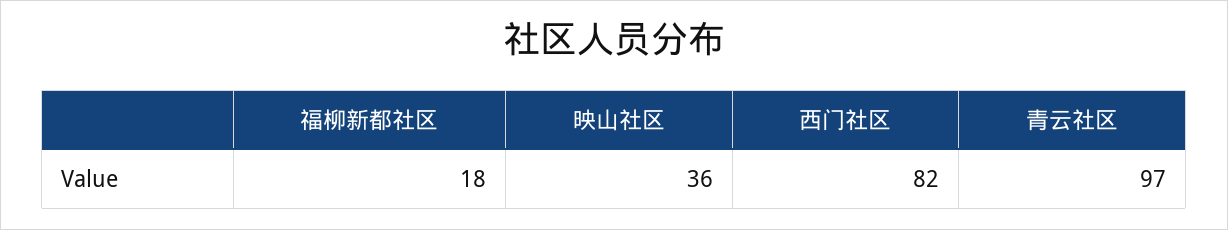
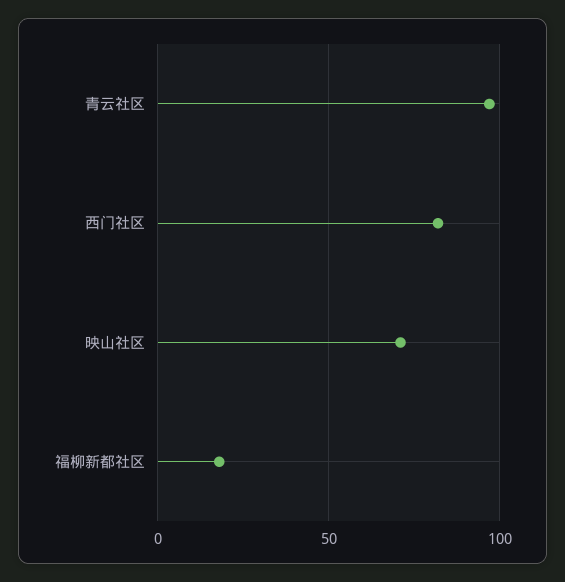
  {
    "福柳新都社区": 18,
-   "映山社区": 36,
+   "映山社区": 70,
    "西门社区": 82,
    "青云社区": 97
  }

